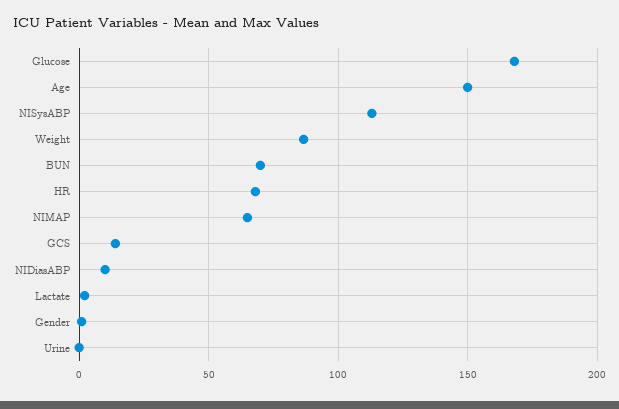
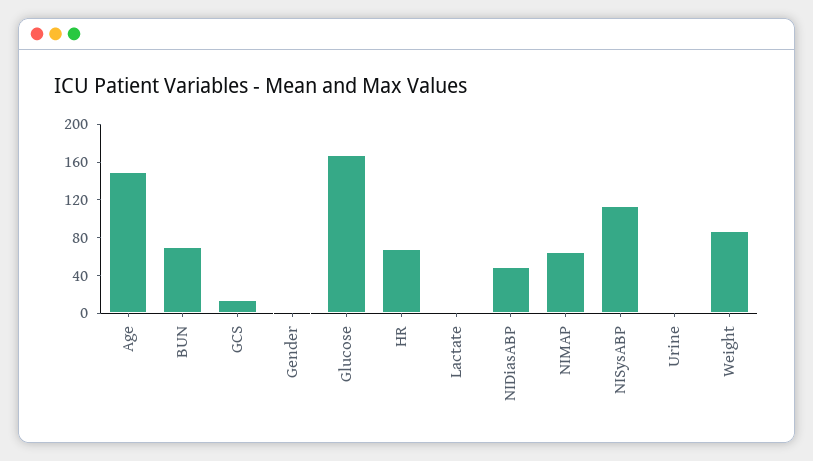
  {
    "Glucose": 170,
    "Age": 150,
    "NISysABP": 115,
    "Weight": 85,
    "BUN": 70,
    "HR": 70,
    "NIMAP": 65,
    "GCS": 15,
-   "NIDiasABP": 10,
+   "NIDiasABP": 50,
    "Lactate": 0,
    "Gender": 0,
    "Urine": 0
  }

